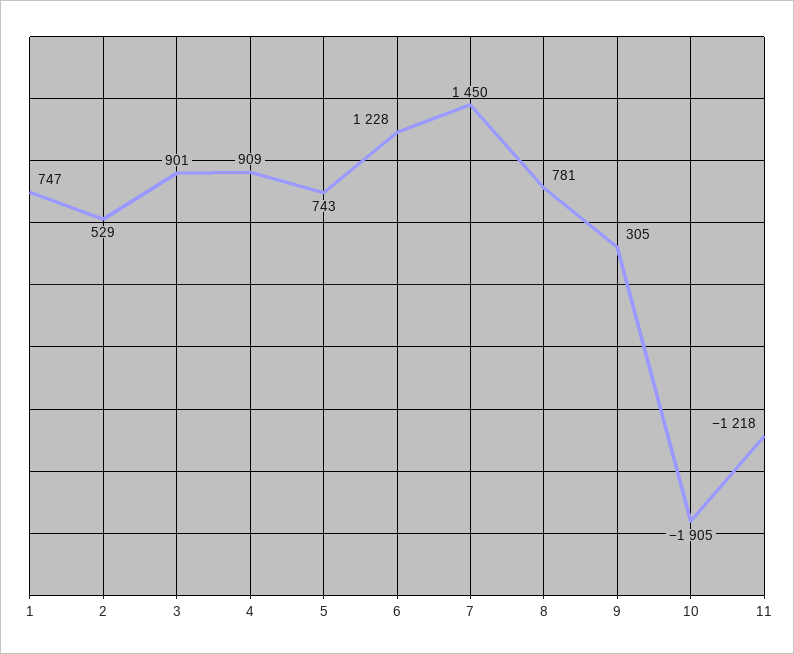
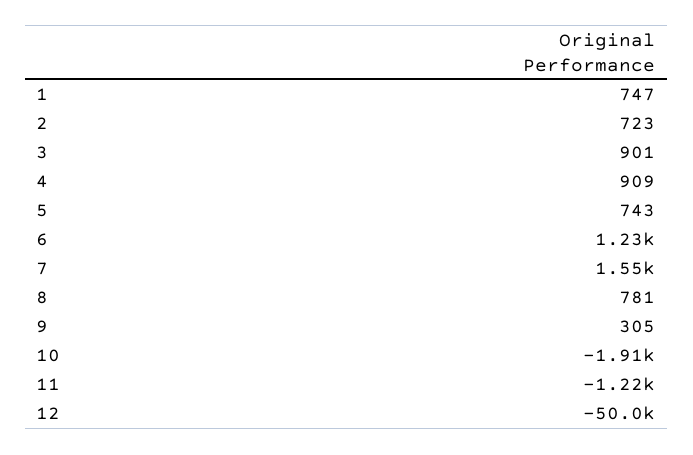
  {
    "1": 747,
-   "2": 529,
+   "2": 723,
    "3": 901,
    "4": 909,
    "5": 743,
    "6": 1228,
-   "7": 1450,
+   "7": 1550,
    "8": 781,
    "9": 305,
    "10": -1905,
-   "11": -1218
+   "11": -1218,
+   "12": -50000
  }

